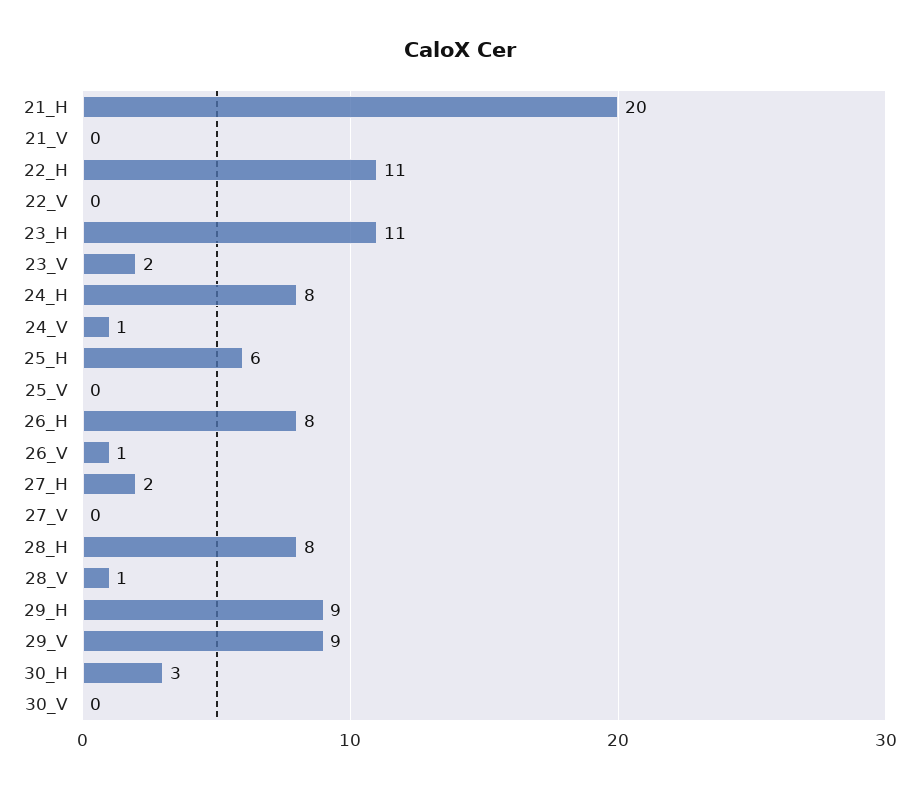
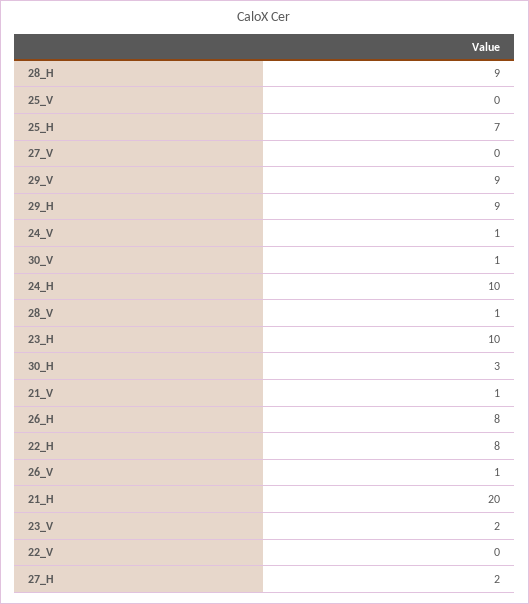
  {
    "21_H": 20,
-   "21_V": 0,
+   "21_V": 1,
-   "22_H": 11,
+   "22_H": 8,
    "22_V": 0,
-   "23_H": 11,
+   "23_H": 10,
    "23_V": 2,
-   "24_H": 8,
+   "24_H": 10,
    "24_V": 1,
-   "25_H": 6,
+   "25_H": 7,
    "25_V": 0,
    "26_H": 8,
    "26_V": 1,
    "27_H": 2,
    "27_V": 0,
-   "28_H": 8,
+   "28_H": 9,
    "28_V": 1,
    "29_H": 9,
    "29_V": 9,
    "30_H": 3,
-   "30_V": 0
+   "30_V": 1
  }

